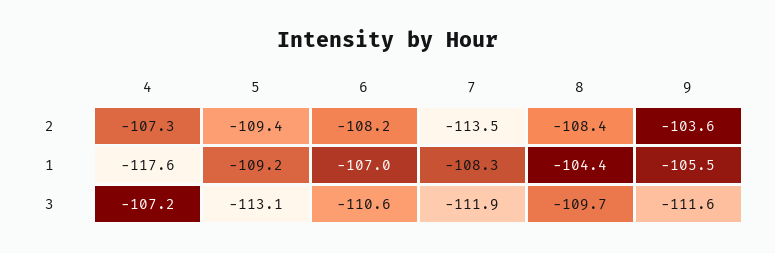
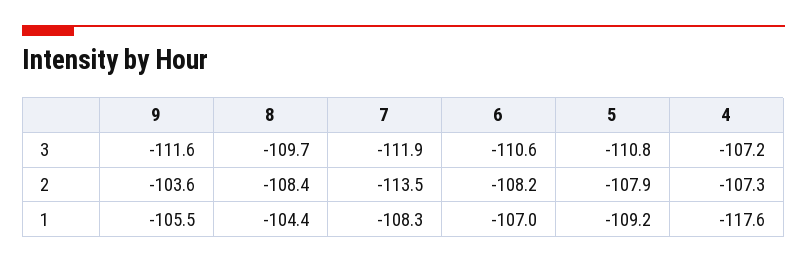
  {
    "4": {
      "2": -107.3,
      "1": -117.6,
      "3": -107.2
    },
    "5": {
-     "2": -109.4,
+     "2": -107.9,
      "1": -109.2,
-     "3": -113.1
+     "3": -110.8
    },
    "6": {
      "2": -108.2,
      "1": -107,
      "3": -110.6
    },
    "7": {
      "2": -113.5,
      "1": -108.3,
      "3": -111.9
    },
    "8": {
      "2": -108.4,
      "1": -104.4,
      "3": -109.7
    },
    "9": {
      "2": -103.6,
      "1": -105.5,
      "3": -111.6
    }
  }

